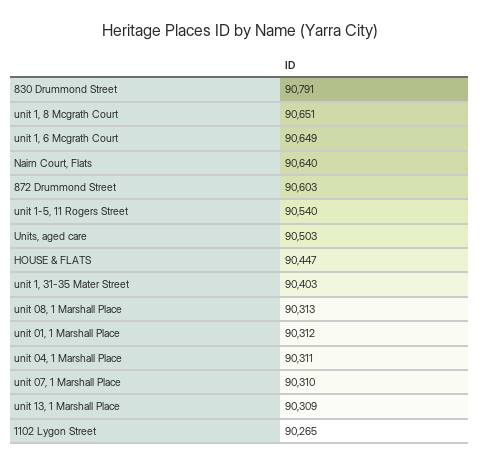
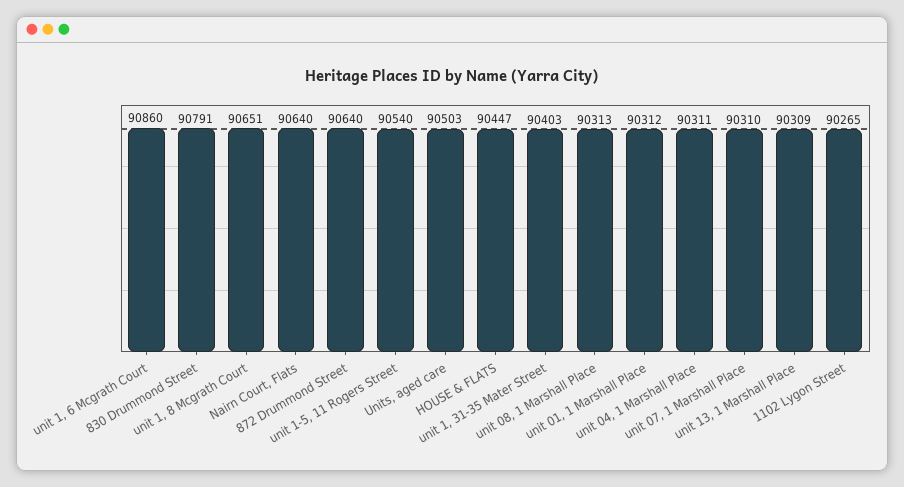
  {
    "830 Drummond Street": 90791,
    "unit 1, 8 Mcgrath Court": 90651,
-   "unit 1, 6 Mcgrath Court": 90649,
+   "unit 1, 6 Mcgrath Court": 90860,
    "Nairn Court, Flats": 90640,
-   "872 Drummond Street": 90603,
+   "872 Drummond Street": 90640,
    "unit 1-5, 11 Rogers Street": 90540,
    "Units, aged care": 90503,
    "HOUSE & FLATS": 90447,
    "unit 1, 31-35 Mater Street": 90403,
    "unit 08, 1 Marshall Place": 90313,
    "unit 01, 1 Marshall Place": 90312,
    "unit 04, 1 Marshall Place": 90311,
    "unit 07, 1 Marshall Place": 90310,
    "unit 13, 1 Marshall Place": 90309,
    "1102 Lygon Street": 90265
  }

